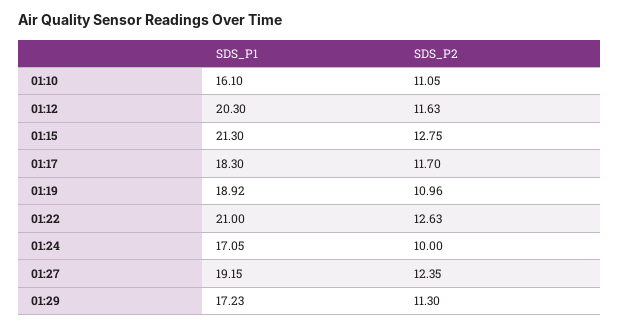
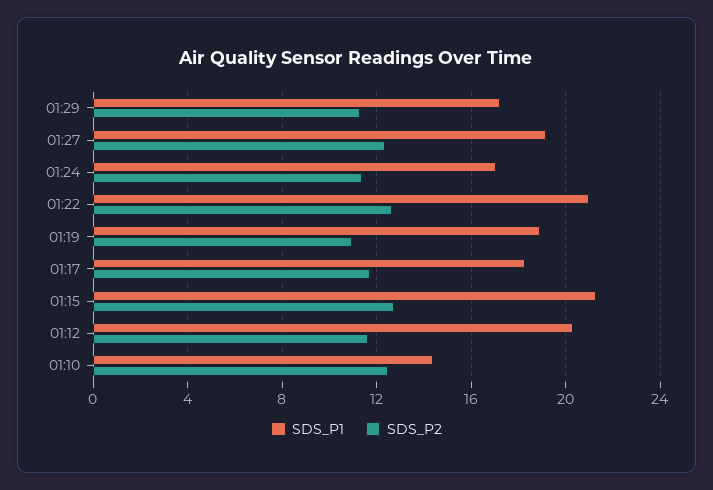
  {
    "SDS_P1": {
-     "01:10": 16.1,
+     "01:10": 14.5,
      "01:12": 20.3,
      "01:15": 21.3,
      "01:17": 18.3,
      "01:19": 18.92,
      "01:22": 21,
      "01:24": 17.05,
      "01:27": 19.15,
      "01:29": 17.23
    },
    "SDS_P2": {
-     "01:10": 11.05,
+     "01:10": 12.5,
      "01:12": 11.63,
      "01:15": 12.75,
      "01:17": 11.7,
      "01:19": 10.96,
      "01:22": 12.63,
-     "01:24": 10,
+     "01:24": 11.5,
      "01:27": 12.35,
      "01:29": 11.3
    }
  }

